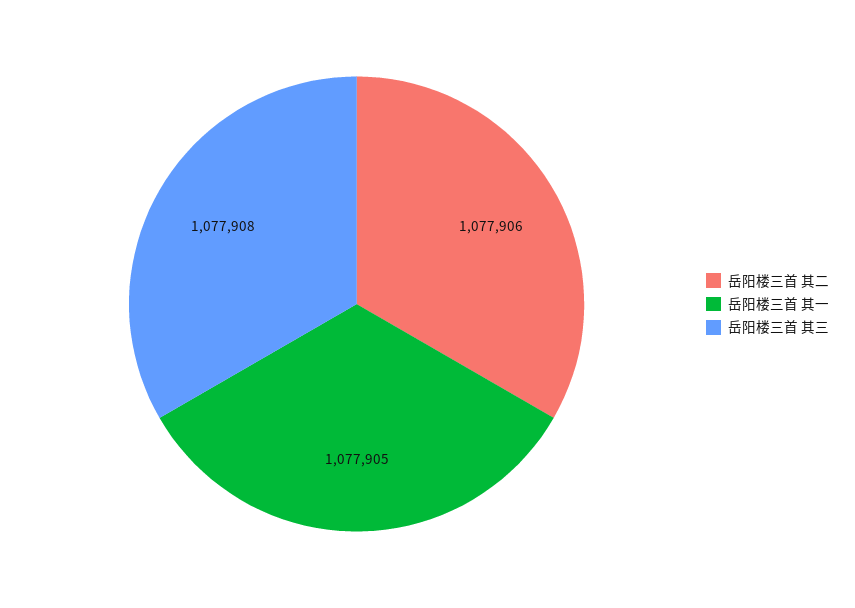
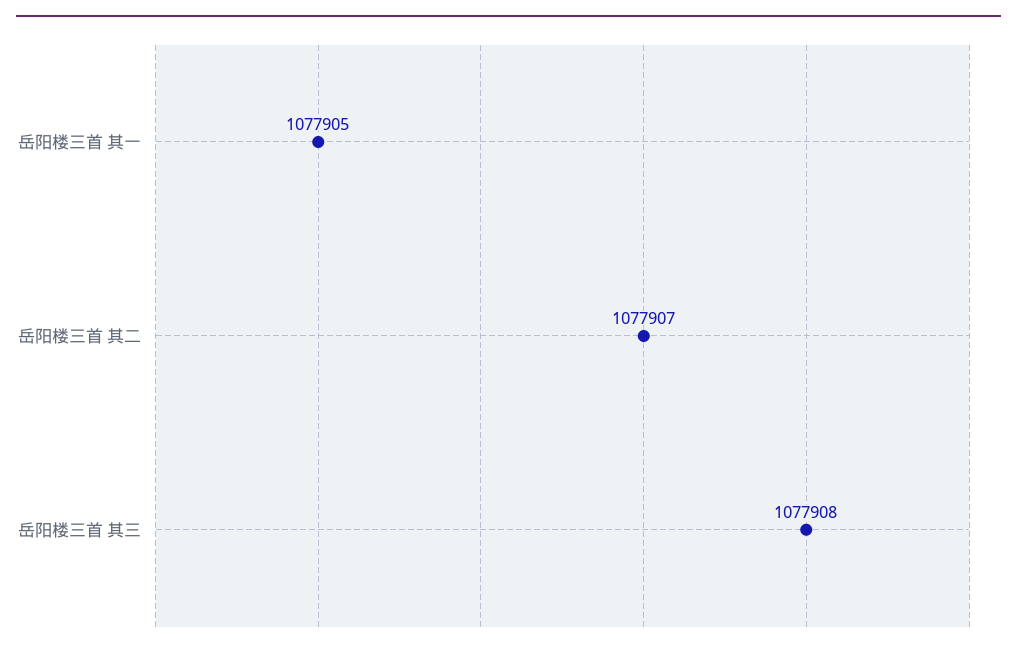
  {
-   "岳阳楼三首 其二": 1077906,
+   "岳阳楼三首 其二": 1077907,
    "岳阳楼三首 其一": 1077905,
    "岳阳楼三首 其三": 1077908
  }

